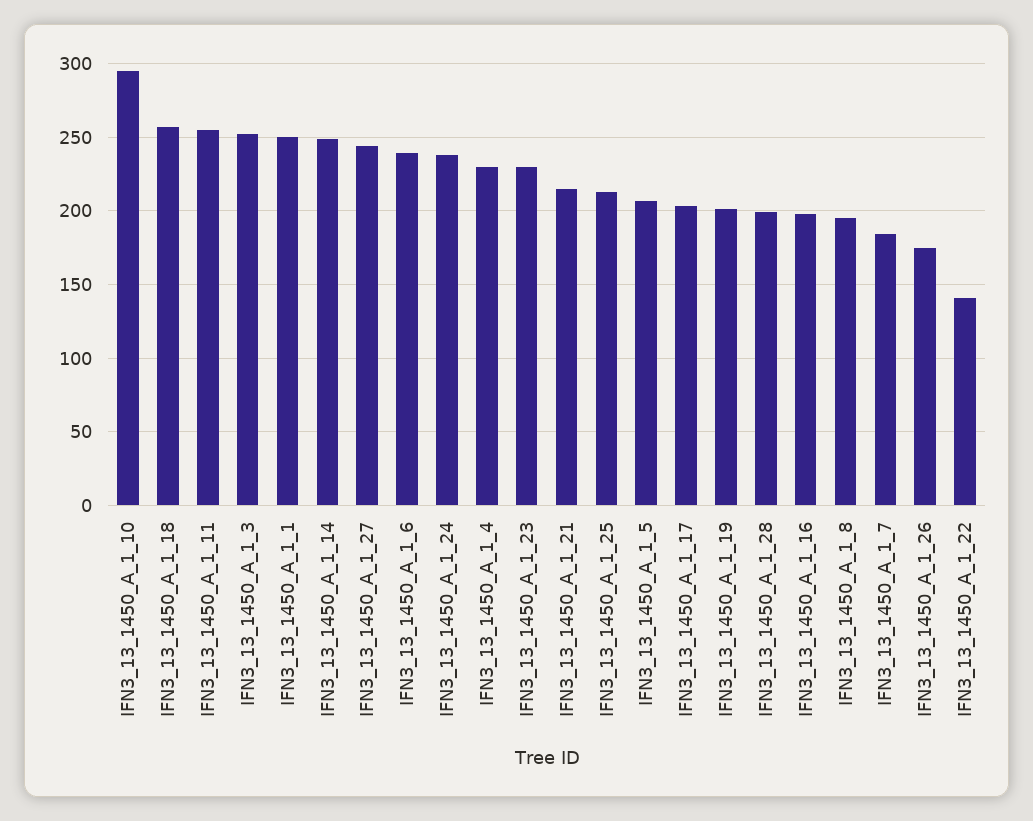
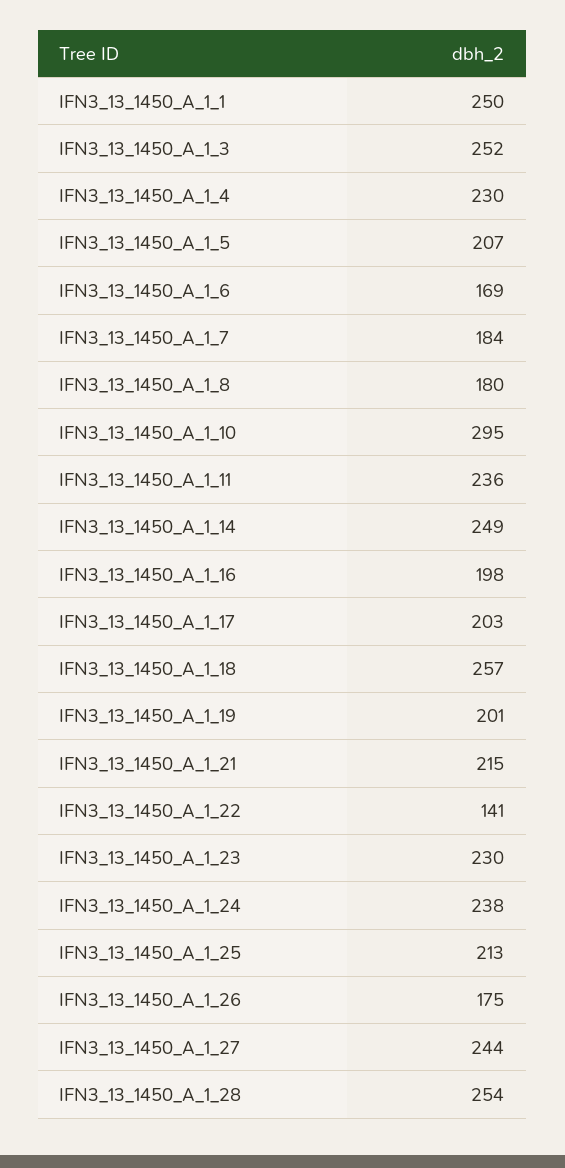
  {
    "IFN3_13_1450_A_1_10": 295,
    "IFN3_13_1450_A_1_18": 257,
-   "IFN3_13_1450_A_1_11": 255,
+   "IFN3_13_1450_A_1_11": 236,
    "IFN3_13_1450_A_1_3": 252,
    "IFN3_13_1450_A_1_1": 250,
    "IFN3_13_1450_A_1_14": 249,
    "IFN3_13_1450_A_1_27": 244,
-   "IFN3_13_1450_A_1_6": 240,
+   "IFN3_13_1450_A_1_6": 169,
    "IFN3_13_1450_A_1_24": 238,
    "IFN3_13_1450_A_1_4": 230,
    "IFN3_13_1450_A_1_23": 230,
    "IFN3_13_1450_A_1_21": 215,
    "IFN3_13_1450_A_1_25": 213,
    "IFN3_13_1450_A_1_5": 207,
    "IFN3_13_1450_A_1_17": 203,
    "IFN3_13_1450_A_1_19": 201,
-   "IFN3_13_1450_A_1_28": 200,
+   "IFN3_13_1450_A_1_28": 254,
    "IFN3_13_1450_A_1_16": 198,
-   "IFN3_13_1450_A_1_8": 195,
+   "IFN3_13_1450_A_1_8": 180,
    "IFN3_13_1450_A_1_7": 184,
    "IFN3_13_1450_A_1_26": 175,
    "IFN3_13_1450_A_1_22": 141
  }

